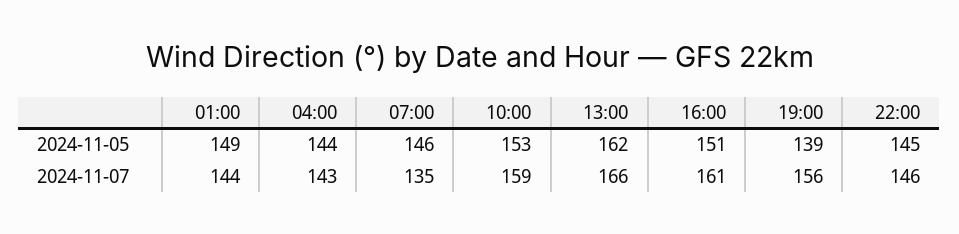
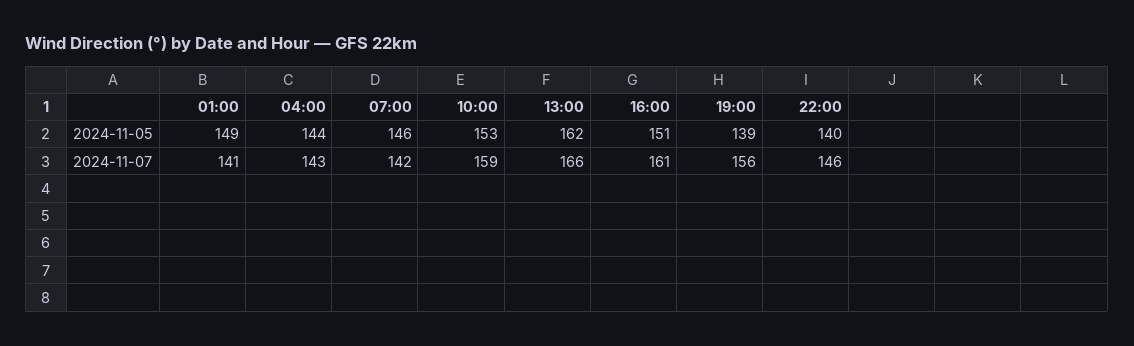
  {
    "01:00": {
      "2024-11-05": 149,
-     "2024-11-07": 144
+     "2024-11-07": 141
    },
    "04:00": {
      "2024-11-05": 144,
      "2024-11-07": 143
    },
    "07:00": {
      "2024-11-05": 146,
-     "2024-11-07": 135
+     "2024-11-07": 142
    },
    "10:00": {
      "2024-11-05": 153,
      "2024-11-07": 159
    },
    "13:00": {
      "2024-11-05": 162,
      "2024-11-07": 166
    },
    "16:00": {
      "2024-11-05": 151,
      "2024-11-07": 161
    },
    "19:00": {
      "2024-11-05": 139,
      "2024-11-07": 156
    },
    "22:00": {
-     "2024-11-05": 145,
+     "2024-11-05": 140,
      "2024-11-07": 146
    }
  }

